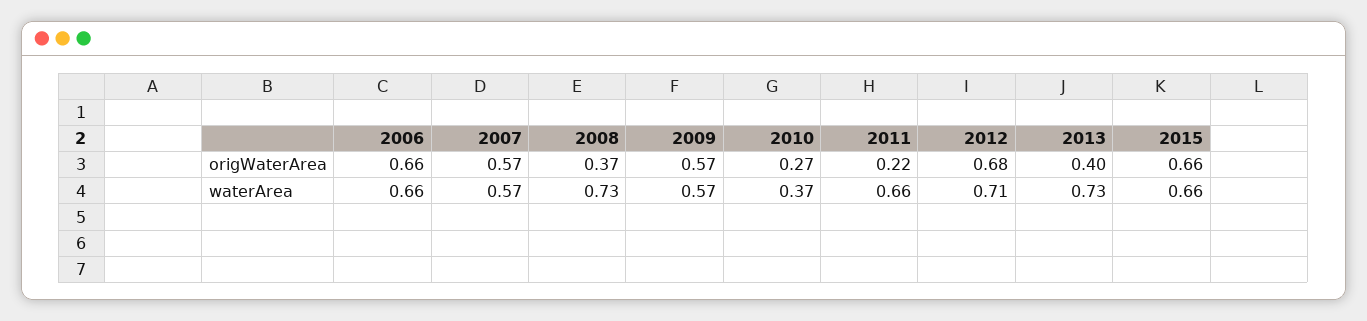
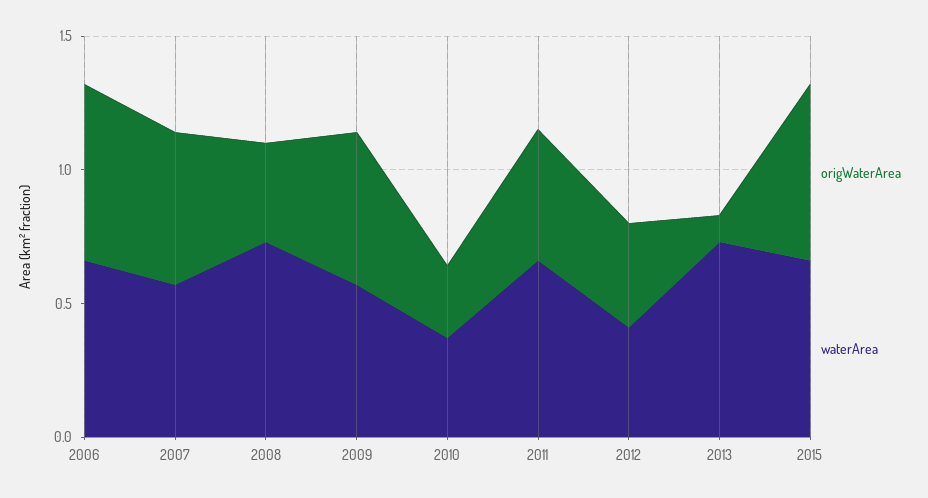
  {
    "origWaterArea": {
      "2006": 0.66,
      "2007": 0.57,
      "2008": 0.37,
      "2009": 0.57,
      "2010": 0.27,
-     "2011": 0.22,
+     "2011": 0.5,
-     "2012": 0.68,
+     "2012": 0.4,
-     "2013": 0.4,
+     "2013": 0.1,
      "2015": 0.66
    },
    "waterArea": {
      "2006": 0.66,
      "2007": 0.57,
      "2008": 0.73,
      "2009": 0.57,
      "2010": 0.37,
      "2011": 0.66,
-     "2012": 0.71,
+     "2012": 0.4,
      "2013": 0.73,
      "2015": 0.66
    }
  }

